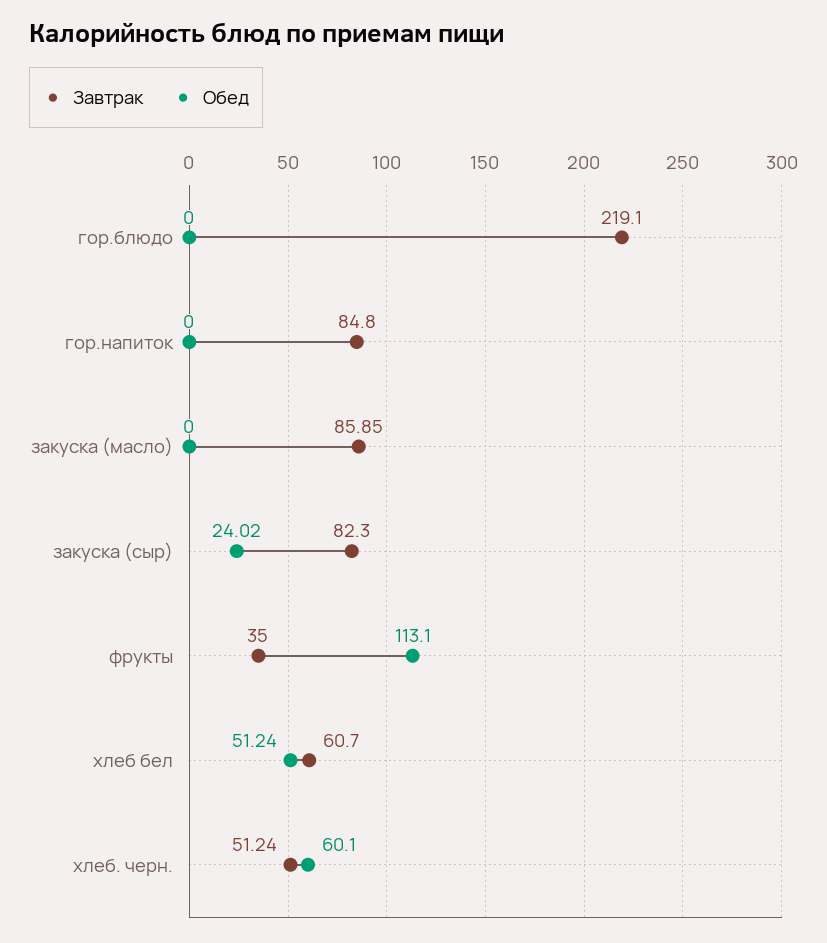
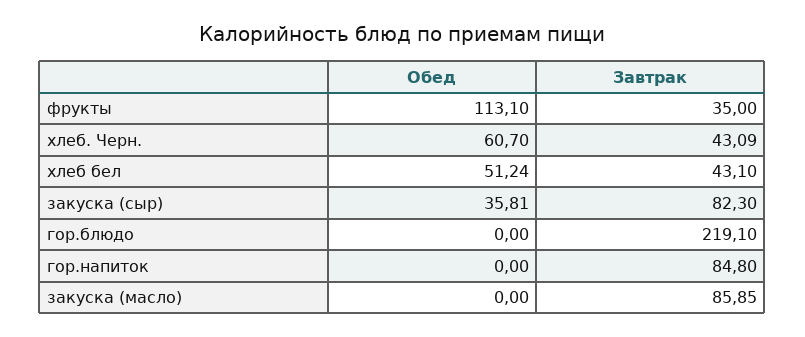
  {
    "Завтрак": {
      "гор.блюдо": 219.1,
      "гор.напиток": 84.8,
      "закуска (масло)": 85.85,
      "закуска (сыр)": 82.3,
      "фрукты": 35,
-     "хлеб бел": 60.7,
+     "хлеб бел": 43.1,
-     "хлеб. черн.": 51.24
+     "хлеб. черн.": 43.09
    },
    "Обед": {
      "гор.блюдо": 0,
      "гор.напиток": 0,
      "закуска (масло)": 0,
-     "закуска (сыр)": 24.02,
+     "закуска (сыр)": 35.81,
      "фрукты": 113.1,
      "хлеб бел": 51.24,
-     "хлеб. черн.": 60.1
+     "хлеб. черн.": 60.7
    }
  }

